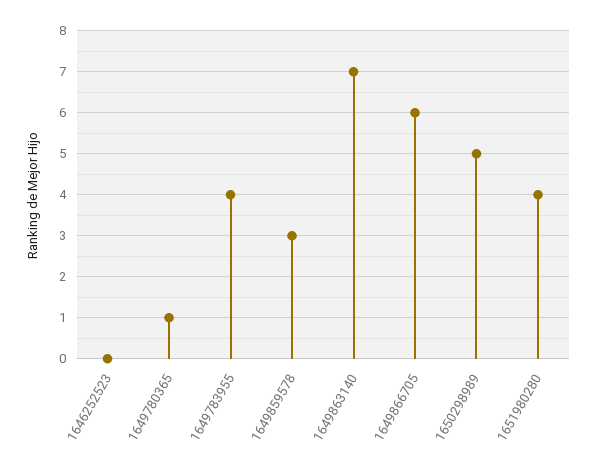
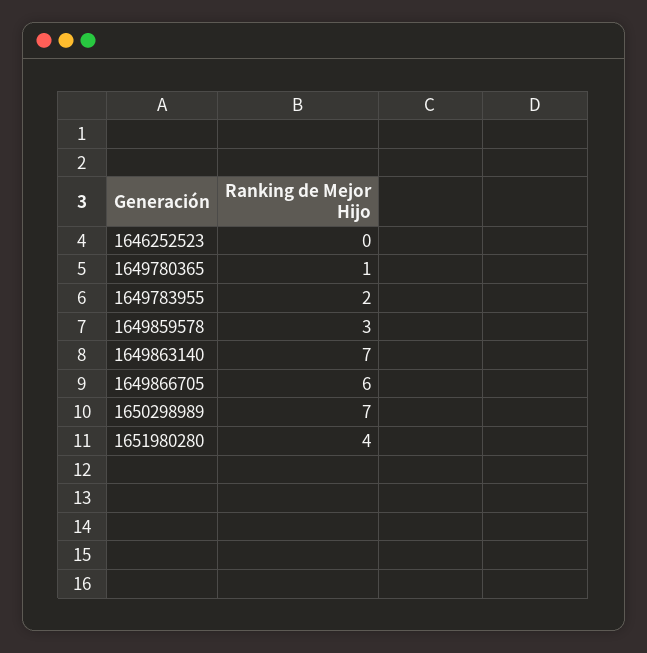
  {
    "1646252523": 0,
    "1649780365": 1,
-   "1649783955": 4,
+   "1649783955": 2,
    "1649859578": 3,
    "1649863140": 7,
    "1649866705": 6,
-   "1650298989": 5,
+   "1650298989": 7,
    "1651980280": 4
  }

